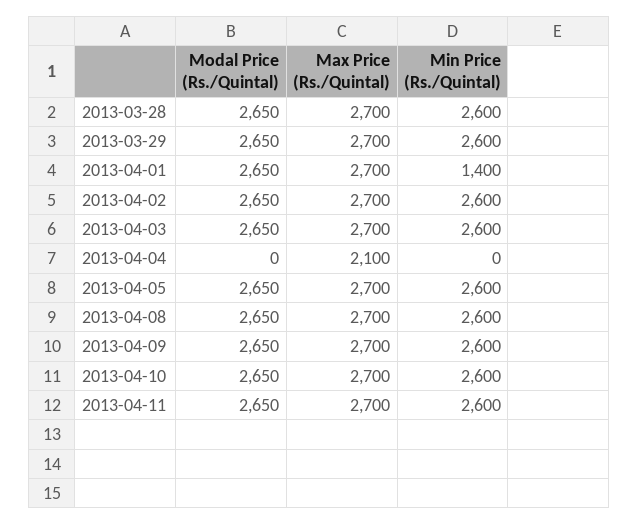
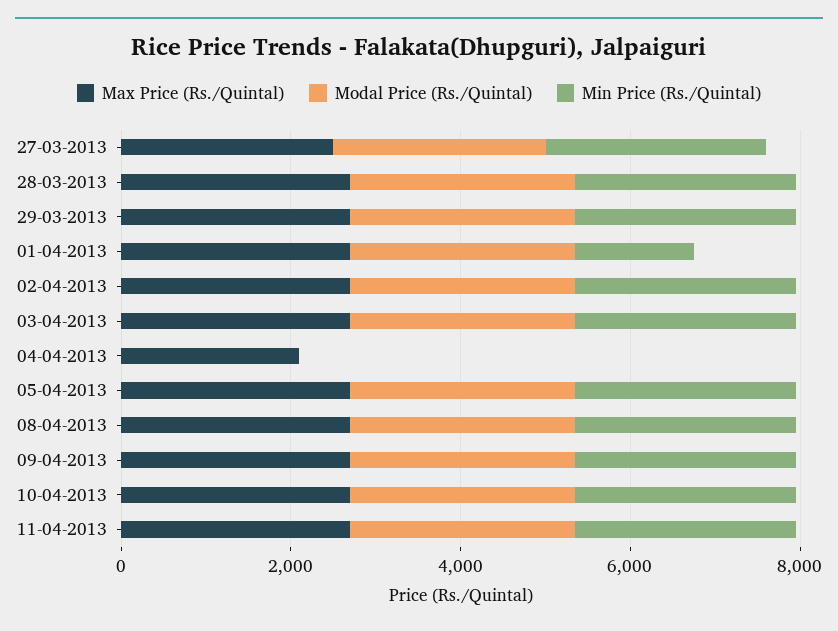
  {
    "Modal Price (Rs./Quintal)": {
      "2013-03-28": 2650,
      "2013-03-29": 2650,
      "2013-04-01": 2650,
      "2013-04-02": 2650,
      "2013-04-03": 2650,
      "2013-04-04": 0,
      "2013-04-05": 2650,
      "2013-04-08": 2650,
      "2013-04-09": 2650,
      "2013-04-10": 2650,
-     "2013-04-11": 2650
+     "2013-04-11": 2650,
+     "27-03-2013": 2500
    },
    "Max Price (Rs./Quintal)": {
      "2013-03-28": 2700,
      "2013-03-29": 2700,
      "2013-04-01": 2700,
      "2013-04-02": 2700,
      "2013-04-03": 2700,
      "2013-04-04": 2100,
      "2013-04-05": 2700,
      "2013-04-08": 2700,
      "2013-04-09": 2700,
      "2013-04-10": 2700,
-     "2013-04-11": 2700
+     "2013-04-11": 2700,
+     "27-03-2013": 2500
    },
    "Min Price (Rs./Quintal)": {
      "2013-03-28": 2600,
      "2013-03-29": 2600,
      "2013-04-01": 1400,
      "2013-04-02": 2600,
      "2013-04-03": 2600,
      "2013-04-04": 0,
      "2013-04-05": 2600,
      "2013-04-08": 2600,
      "2013-04-09": 2600,
      "2013-04-10": 2600,
-     "2013-04-11": 2600
+     "2013-04-11": 2600,
+     "27-03-2013": 2500
    }
  }

